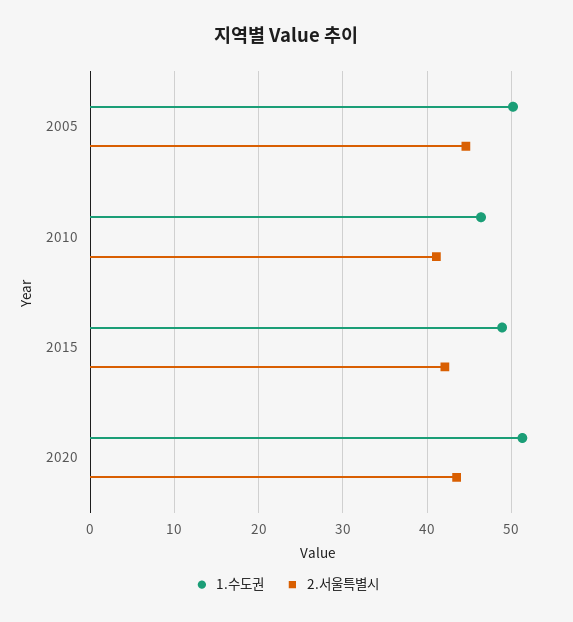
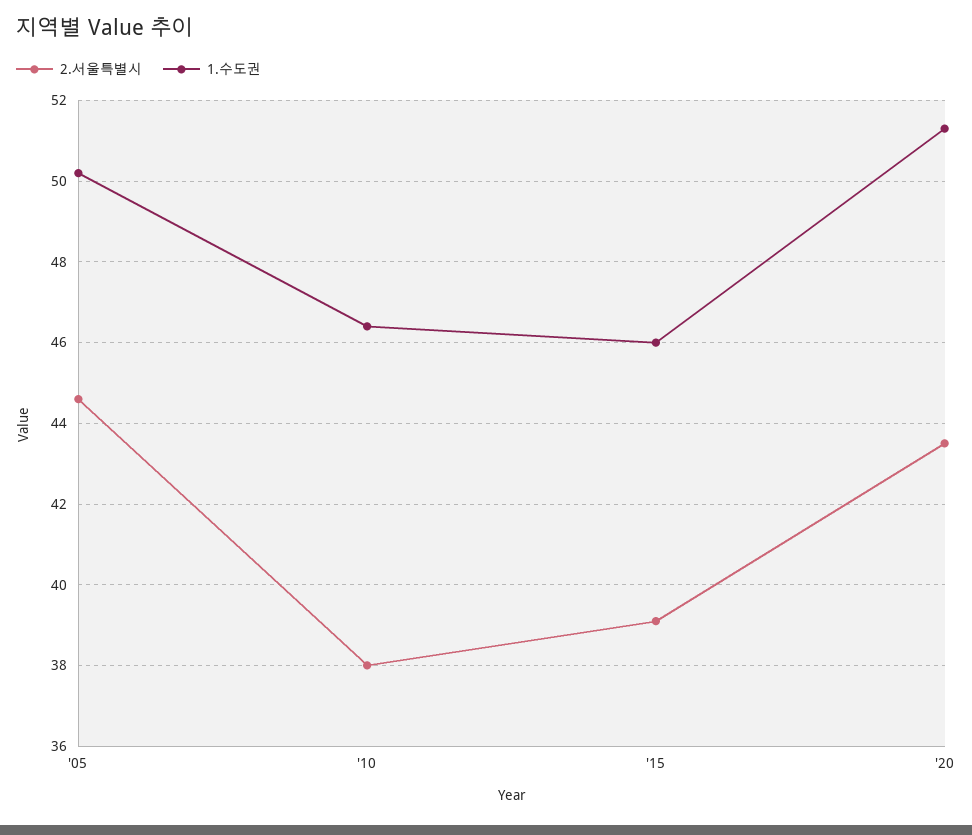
  {
    "1.수도권": {
      "2005": 50,
      "2010": 46.5,
-     "2015": 49,
+     "2015": 46,
      "2020": 51.5
    },
    "2.서울특별시": {
      "2005": 44.5,
-     "2010": 41,
+     "2010": 38,
-     "2015": 42,
+     "2015": 39,
      "2020": 43.5
    }
  }

